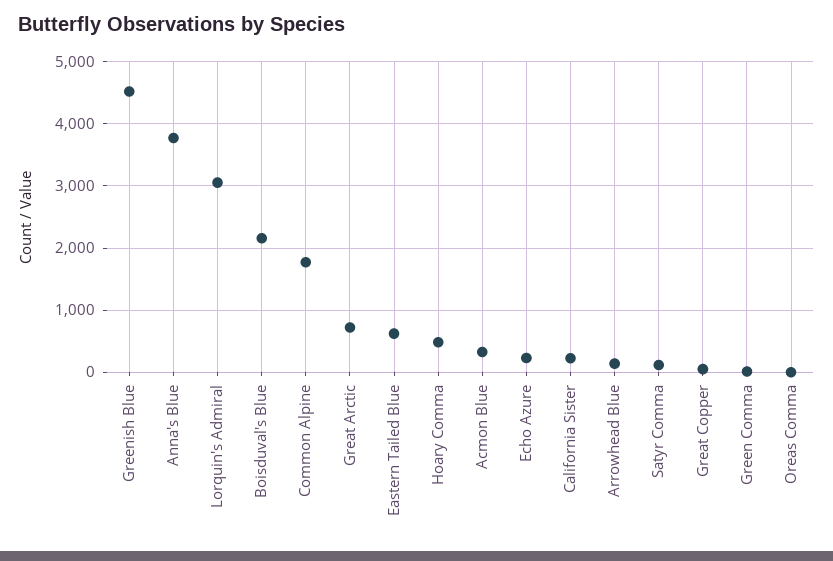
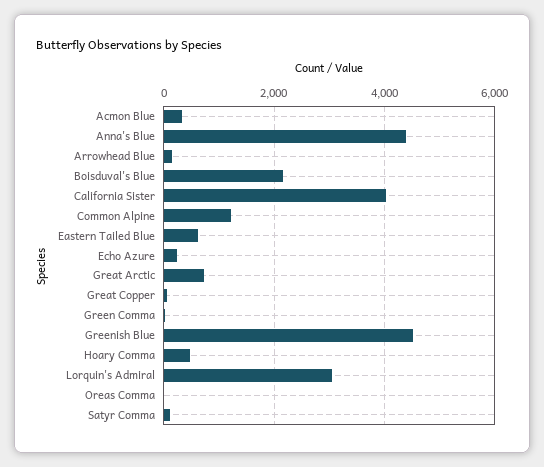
  {
    "Greenish Blue": 4500,
-   "Anna's Blue": 3800,
+   "Anna's Blue": 4400,
    "Lorquin's Admiral": 3100,
    "Boisduval's Blue": 2200,
-   "Common Alpine": 1800,
+   "Common Alpine": 1200,
    "Great Arctic": 700,
    "Eastern Tailed Blue": 600,
    "Hoary Comma": 500,
    "Acmon Blue": 300,
    "Echo Azure": 200,
-   "California Sister": 200,
+   "California Sister": 4000,
    "Arrowhead Blue": 100,
    "Satyr Comma": 100,
    "Great Copper": 100,
    "Green Comma": 0,
    "Oreas Comma": 0
  }

